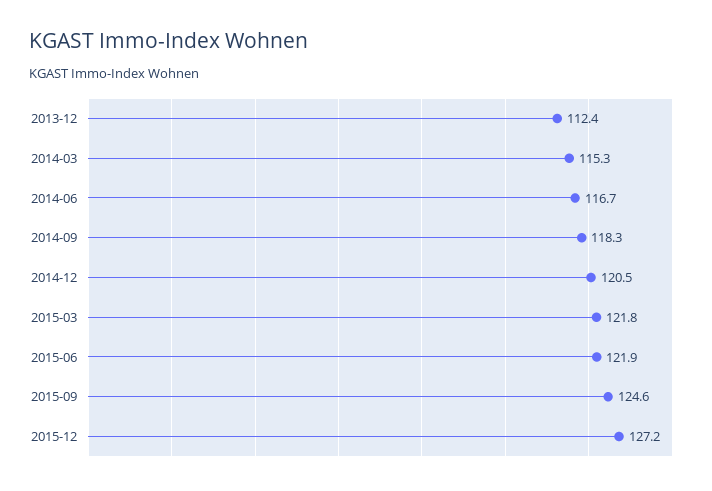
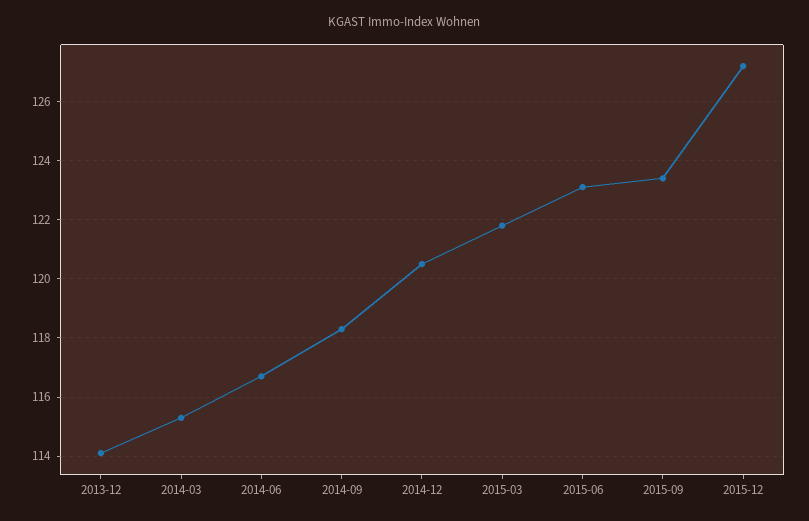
  {
-   "2013-12": 112.4,
+   "2013-12": 114,
    "2014-03": 115.3,
    "2014-06": 116.7,
    "2014-09": 118.3,
    "2014-12": 120.5,
    "2015-03": 121.8,
-   "2015-06": 121.9,
+   "2015-06": 123,
-   "2015-09": 124.6,
+   "2015-09": 123.5,
    "2015-12": 127.2
  }

